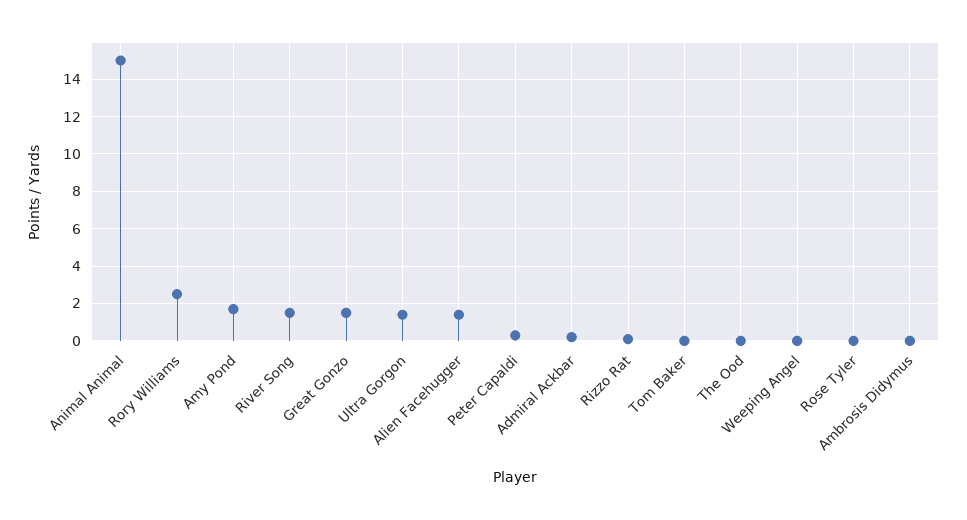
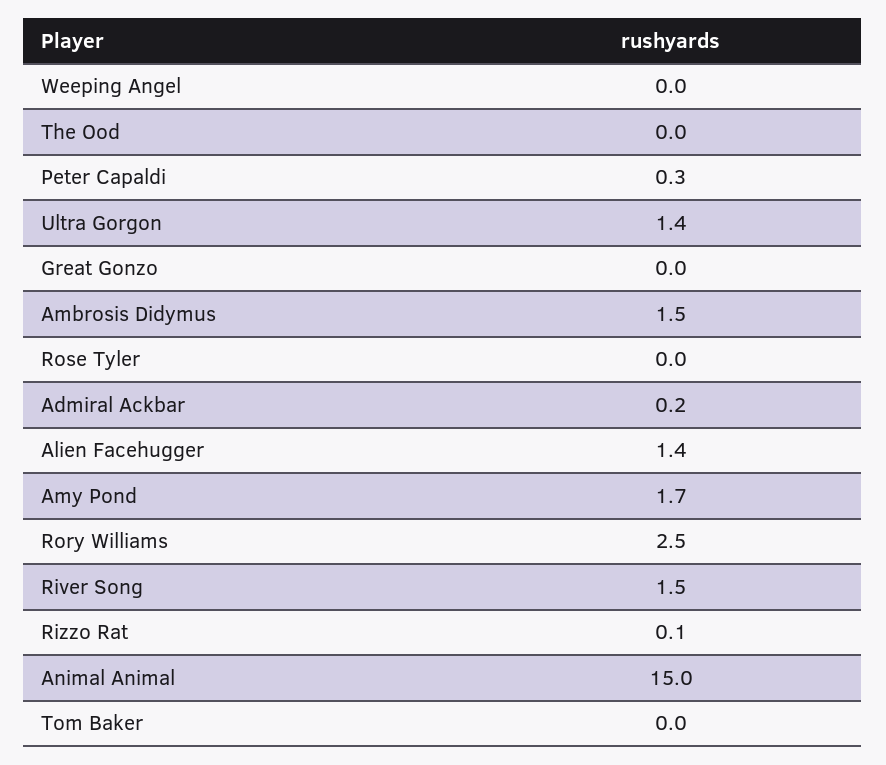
  {
    "Animal Animal": 15,
    "Rory Williams": 2.5,
    "Amy Pond": 1.7,
    "River Song": 1.5,
-   "Great Gonzo": 1.5,
+   "Great Gonzo": 0,
    "Ultra Gorgon": 1.4,
    "Alien Facehugger": 1.4,
    "Peter Capaldi": 0.3,
    "Admiral Ackbar": 0.2,
    "Rizzo Rat": 0.1,
    "Tom Baker": 0,
    "The Ood": 0,
    "Weeping Angel": 0,
    "Rose Tyler": 0,
-   "Ambrosis Didymus": 0
+   "Ambrosis Didymus": 1.5
  }

